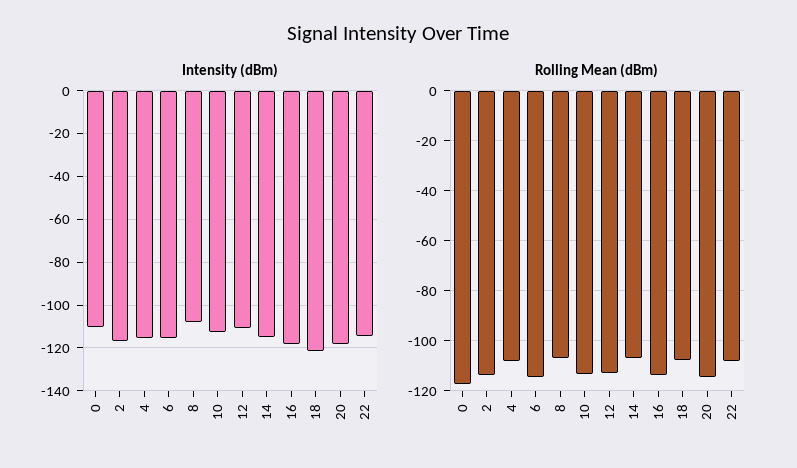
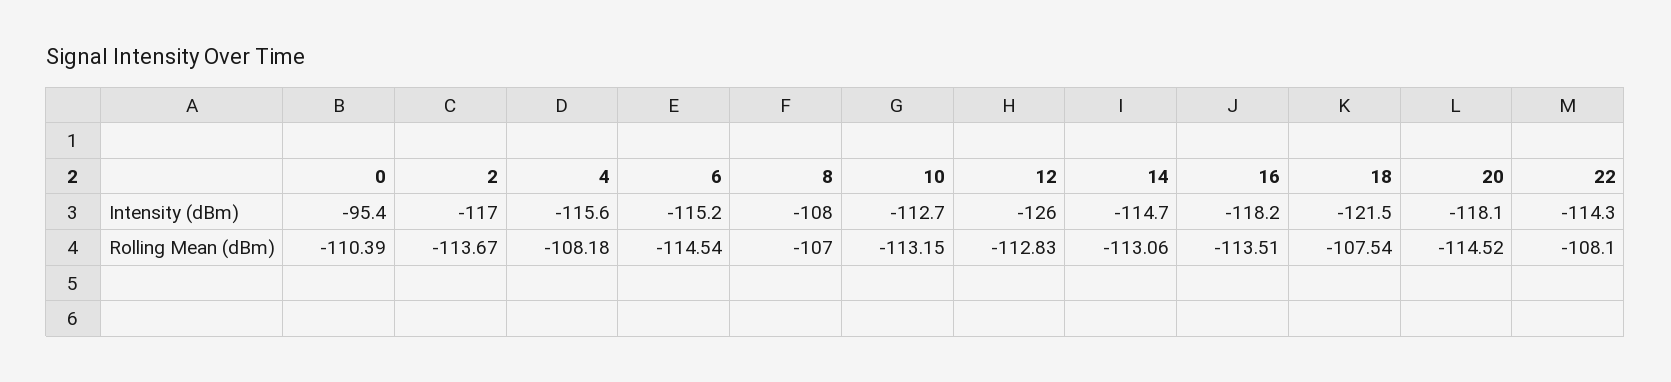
  {
    "Intensity (dBm)": {
-     "0": -110,
+     "0": -95.4,
      "2": -117,
      "4": -115.6,
      "6": -115.2,
      "8": -108,
      "10": -112.7,
-     "12": -110,
+     "12": -126,
      "14": -114.7,
      "16": -118.2,
      "18": -121.5,
      "20": -118.1,
      "22": -114.3
    },
    "Rolling Mean (dBm)": {
-     "0": -117.5,
+     "0": -110.39,
      "2": -113.67,
      "4": -108.18,
      "6": -114.54,
      "8": -107,
      "10": -113.15,
      "12": -112.83,
-     "14": -107.5,
+     "14": -113.06,
      "16": -113.51,
      "18": -107.54,
      "20": -114.52,
      "22": -108.1
    }
  }

